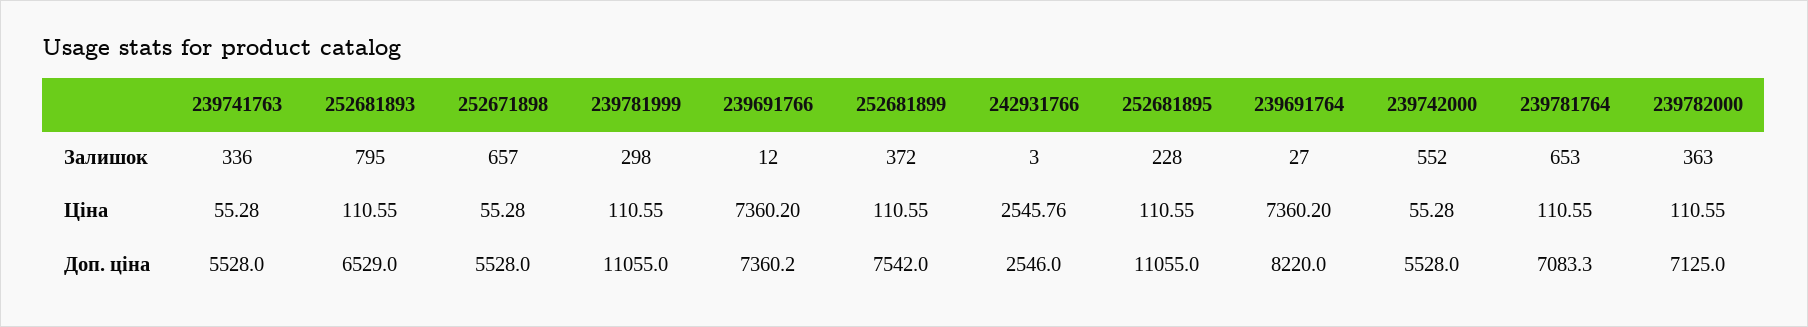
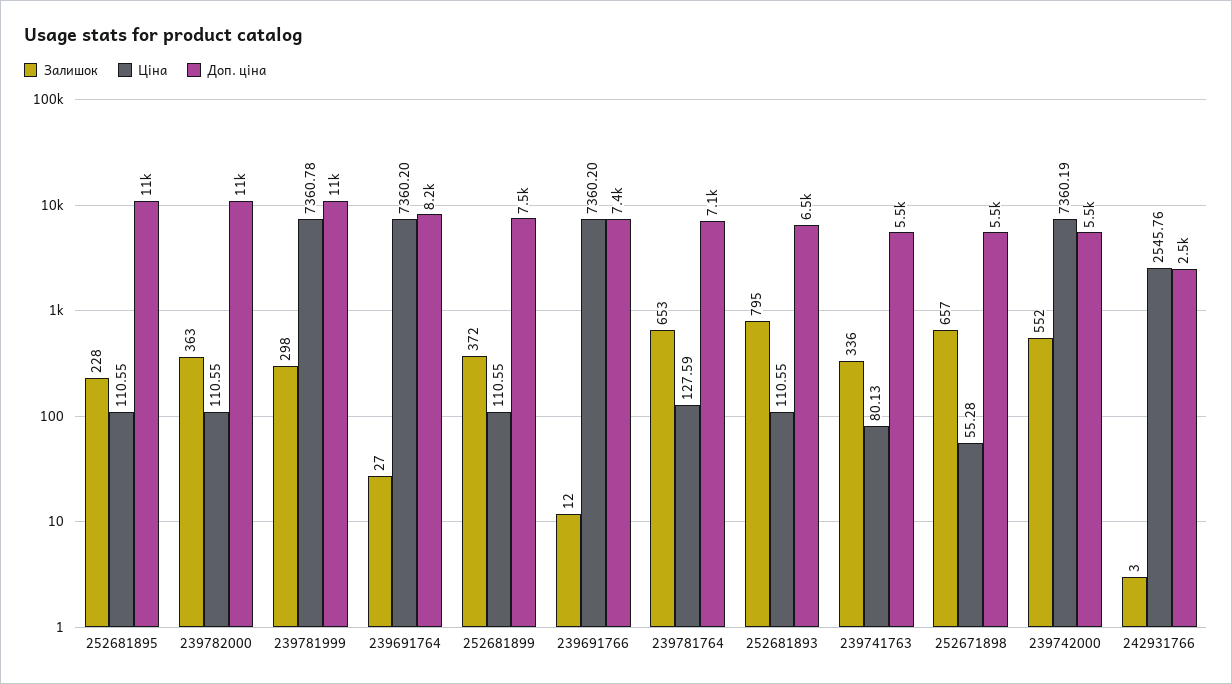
  {
    "Залишок": {
      "239741763": 336,
      "252681893": 795,
      "252671898": 657,
      "239781999": 298,
      "239691766": 12,
      "252681899": 372,
      "242931766": 3,
      "252681895": 228,
      "239691764": 27,
      "239742000": 552,
      "239781764": 653,
      "239782000": 363
    },
    "Ціна": {
-     "239741763": 55.28,
+     "239741763": 80.13,
      "252681893": 110.55,
      "252671898": 55.28,
-     "239781999": 110.55,
+     "239781999": 7360.78,
      "239691766": 7360.2,
      "252681899": 110.55,
      "242931766": 2545.76,
      "252681895": 110.55,
      "239691764": 7360.2,
-     "239742000": 55.28,
+     "239742000": 7360.19,
-     "239781764": 110.55,
+     "239781764": 127.59,
      "239782000": 110.55
    },
    "Доп. ціна": {
      "239741763": 5528,
      "252681893": 6529,
      "252671898": 5528,
      "239781999": 11055,
      "239691766": 7360.2,
      "252681899": 7542,
      "242931766": 2546,
      "252681895": 11055,
      "239691764": 8220,
      "239742000": 5528,
      "239781764": 7083.3,
-     "239782000": 7125
+     "239782000": 11000
    }
  }

